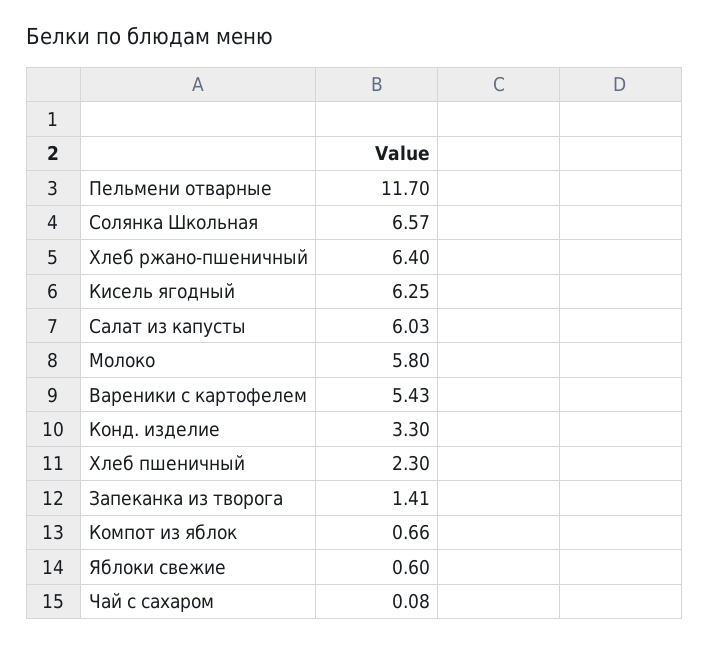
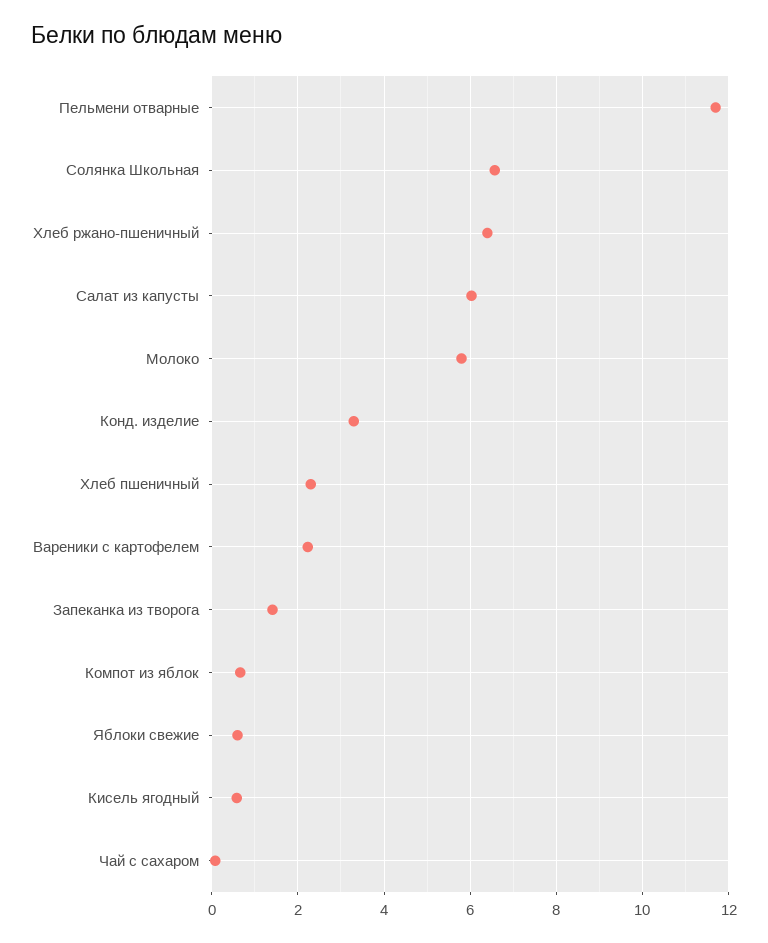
  {
    "Пельмени отварные": 11.7,
    "Солянка Школьная": 6.57,
    "Хлеб ржано-пшеничный": 6.4,
-   "Кисель ягодный": 6.25,
+   "Кисель ягодный": 0.6,
    "Салат из капусты": 6.03,
    "Молоко": 5.8,
-   "Вареники с картофелем": 5.43,
+   "Вареники с картофелем": 2.2,
    "Конд. изделие": 3.3,
    "Хлеб пшеничный": 2.3,
    "Запеканка из творога": 1.41,
    "Компот из яблок": 0.66,
    "Яблоки свежие": 0.6,
    "Чай с сахаром": 0.08
  }

